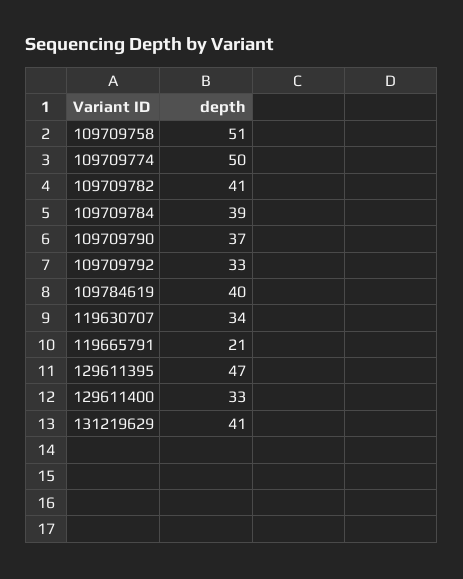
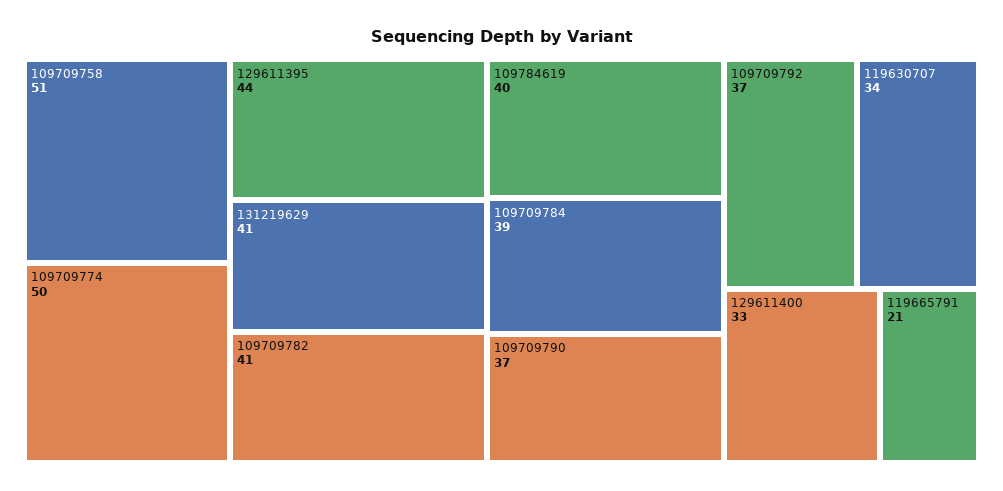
  {
    "109709758": 51,
    "109709774": 50,
    "109709782": 41,
    "109709784": 39,
    "109709790": 37,
-   "109709792": 33,
+   "109709792": 37,
    "109784619": 40,
    "119630707": 34,
    "119665791": 21,
-   "129611395": 47,
+   "129611395": 44,
    "129611400": 33,
    "131219629": 41
  }

